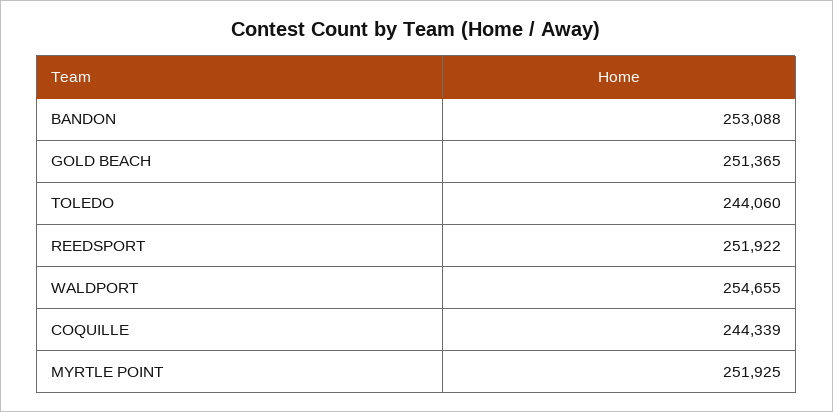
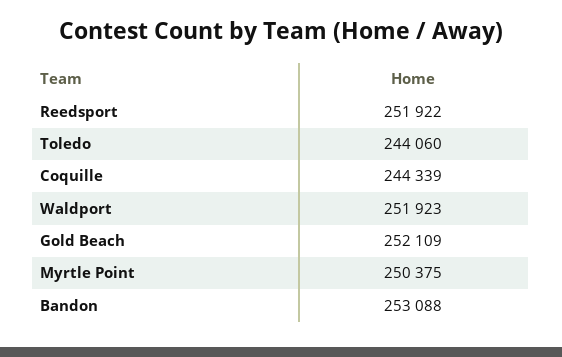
  {
    "BANDON": 253088,
-   "GOLD BEACH": 251365,
+   "GOLD BEACH": 252109,
    "TOLEDO": 244060,
    "REEDSPORT": 251922,
-   "WALDPORT": 254655,
+   "WALDPORT": 251923,
    "COQUILLE": 244339,
-   "MYRTLE POINT": 251925
+   "MYRTLE POINT": 250375
  }

